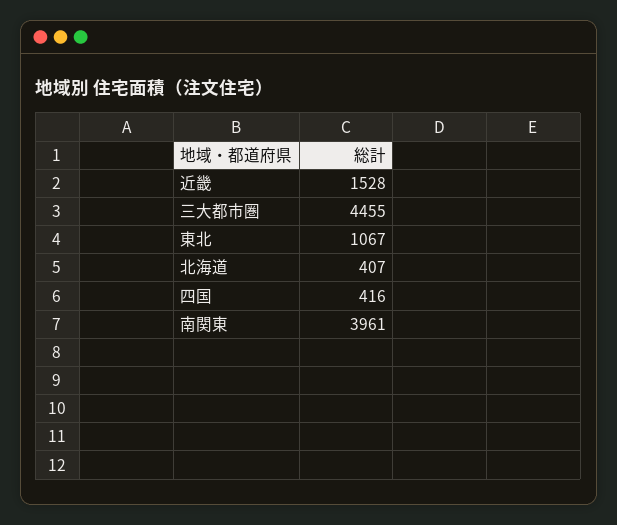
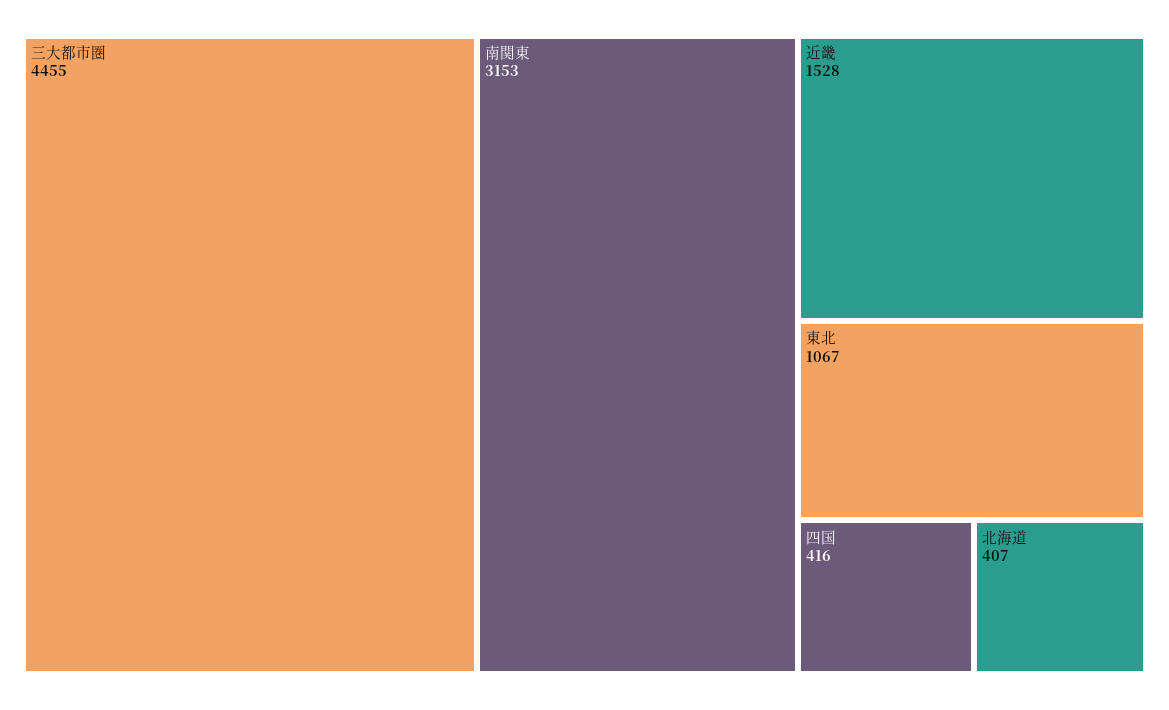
  {
    "近畿": 1528,
    "三大都市圏": 4455,
    "東北": 1067,
    "北海道": 407,
    "四国": 416,
-   "南関東": 3961
+   "南関東": 3153
  }

